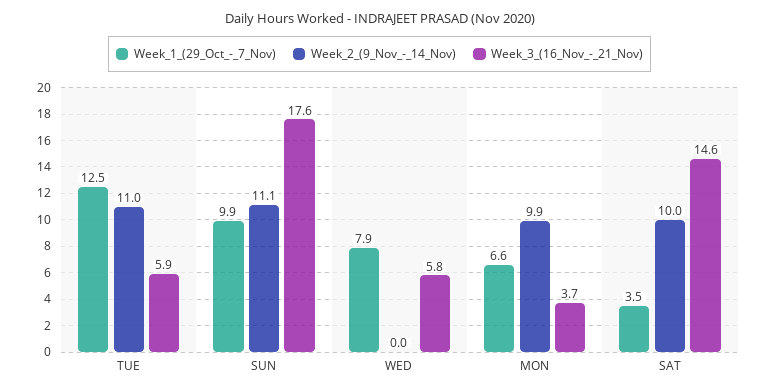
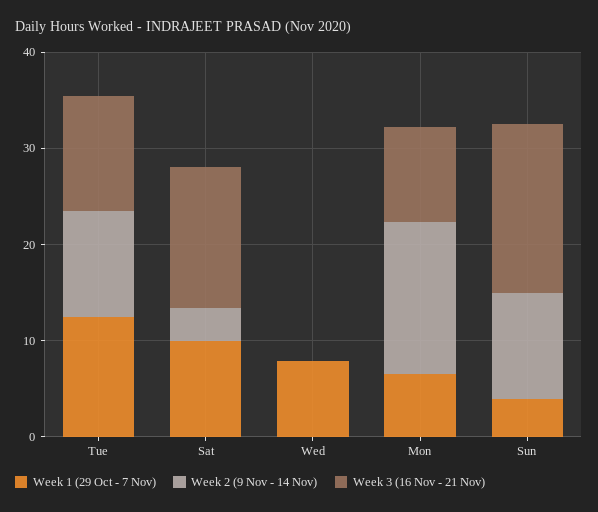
  {
    "Week_1_(29_Oct_-_7_Nov)": {
      "TUE": 12.5,
-     "SUN": 9.9,
+     "SUN": 4,
      "WED": 7.9,
      "MON": 6.6,
-     "SAT": 3.5
+     "SAT": 10
    },
    "Week_2_(9_Nov_-_14_Nov)": {
      "TUE": 11,
      "SUN": 11.1,
      "WED": 0,
-     "MON": 9.9,
+     "MON": 16,
-     "SAT": 10
+     "SAT": 4
    },
    "Week_3_(16_Nov_-_21_Nov)": {
-     "TUE": 5.9,
+     "TUE": 12,
      "SUN": 17.6,
-     "WED": 5.8,
+     "WED": 0,
-     "MON": 3.7,
+     "MON": 10,
      "SAT": 14.6
    }
  }

